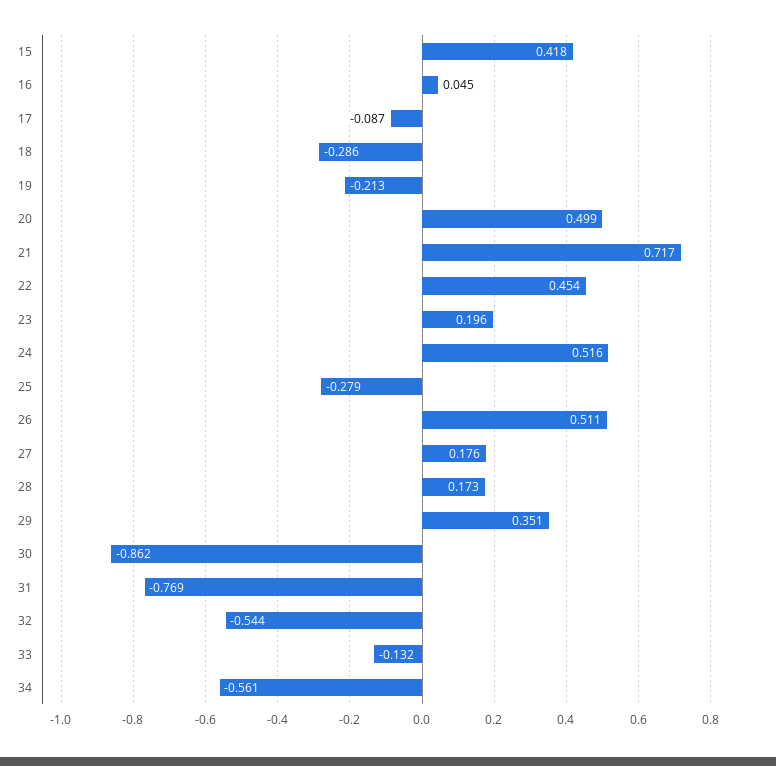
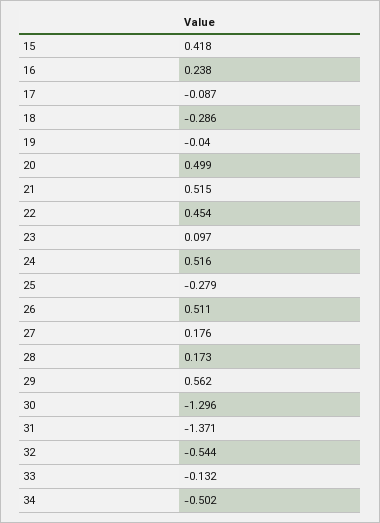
  {
    "15": 0.418,
-   "16": 0.045,
+   "16": 0.238,
    "17": -0.087,
    "18": -0.286,
-   "19": -0.213,
+   "19": -0.04,
    "20": 0.499,
-   "21": 0.717,
+   "21": 0.515,
    "22": 0.454,
-   "23": 0.196,
+   "23": 0.097,
    "24": 0.516,
    "25": -0.279,
    "26": 0.511,
    "27": 0.176,
    "28": 0.173,
-   "29": 0.351,
+   "29": 0.562,
-   "30": -0.862,
+   "30": -1.296,
-   "31": -0.769,
+   "31": -1.371,
    "32": -0.544,
    "33": -0.132,
-   "34": -0.561
+   "34": -0.502
  }

